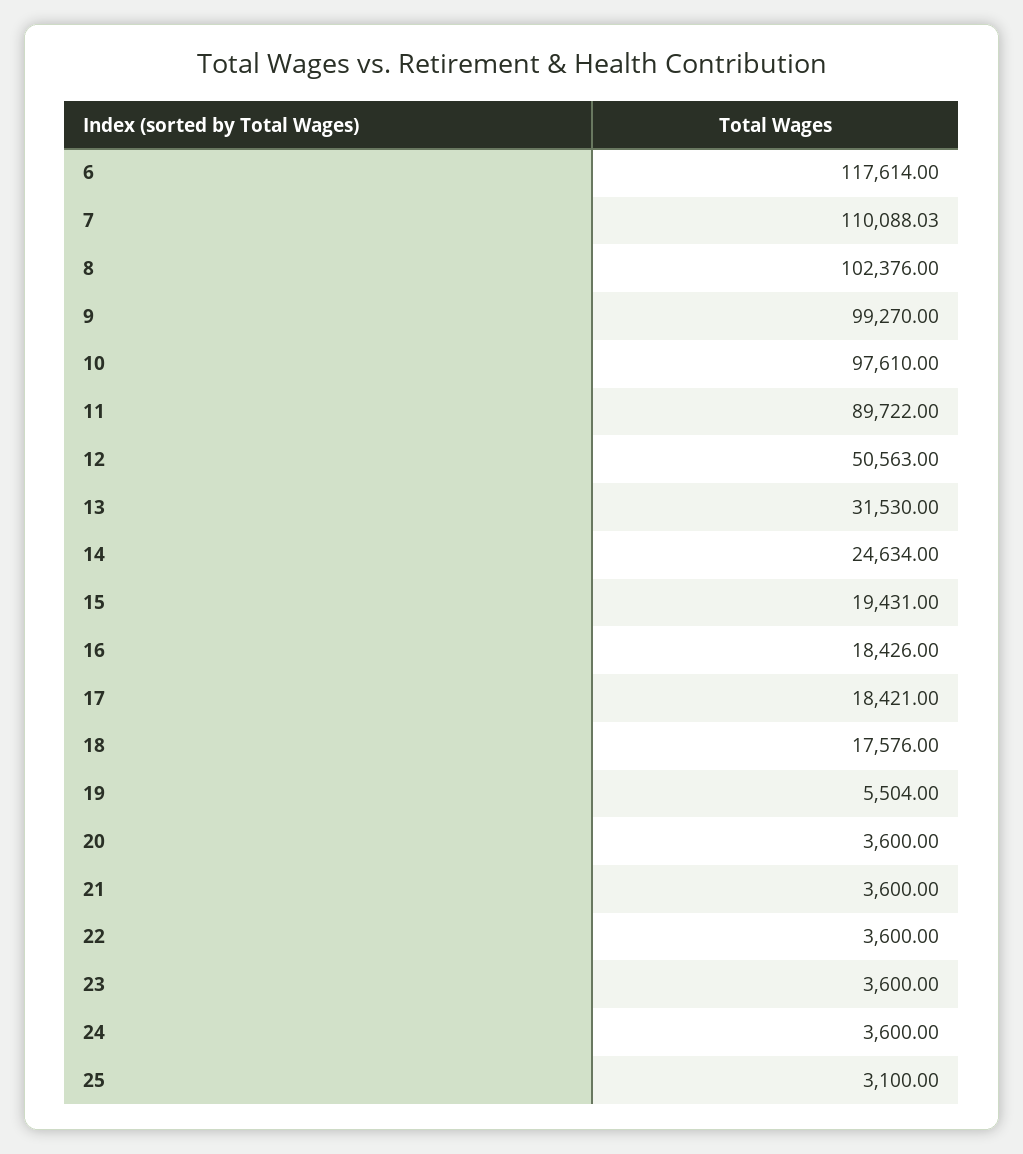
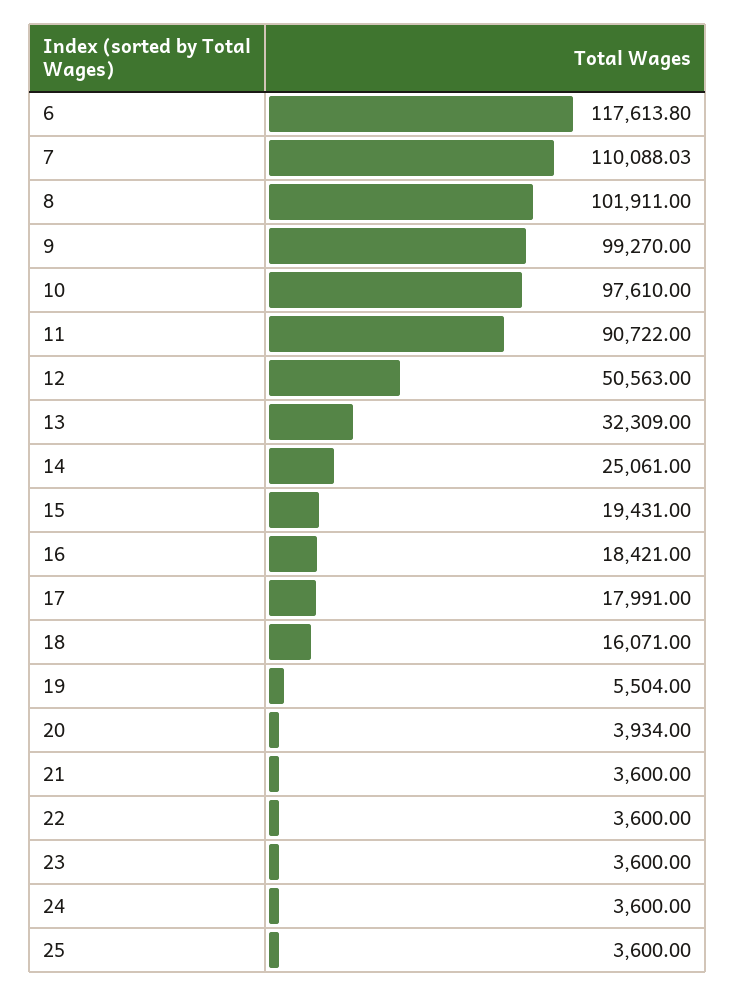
  {
-   "6": 117614,
+   "6": 117613.8,
    "7": 110088.03,
-   "8": 102376,
+   "8": 101911,
    "9": 99270,
    "10": 97610,
-   "11": 89722,
+   "11": 90722,
    "12": 50563,
-   "13": 31530,
+   "13": 32309,
-   "14": 24634,
+   "14": 25061,
    "15": 19431,
-   "16": 18426,
+   "16": 18421,
-   "17": 18421,
+   "17": 17991,
-   "18": 17576,
+   "18": 16071,
    "19": 5504,
-   "20": 3600,
+   "20": 3934,
    "21": 3600,
    "22": 3600,
    "23": 3600,
    "24": 3600,
-   "25": 3100
+   "25": 3600
  }

